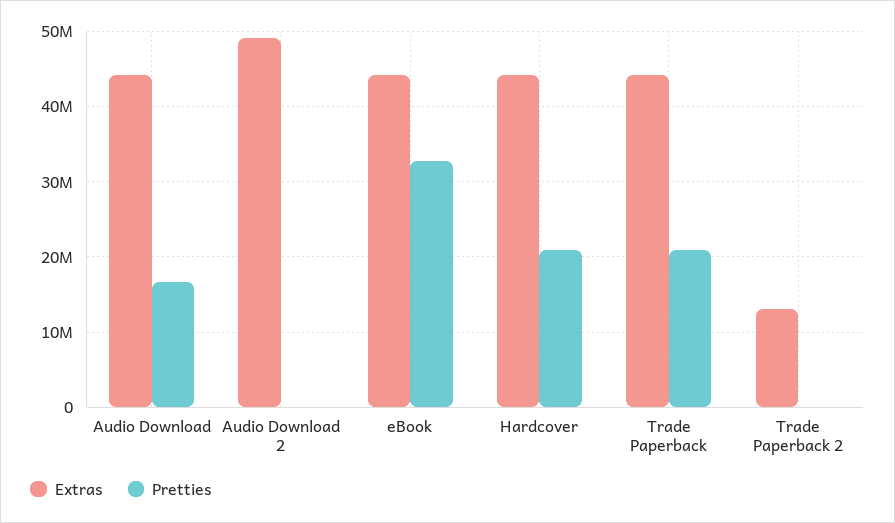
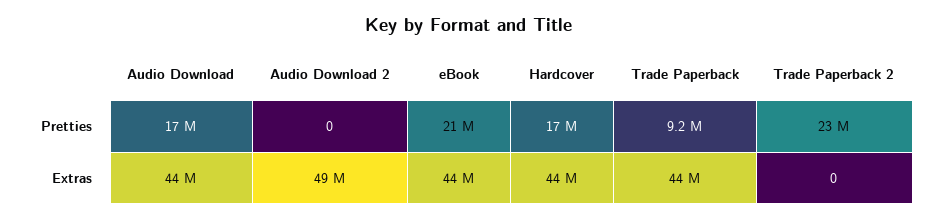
  {
    "Extras": {
      "Audio Download": 44000000,
      "Audio Download 2": 49000000,
      "eBook": 44000000,
      "Hardcover": 44000000,
      "Trade Paperback": 44000000,
-     "Trade Paperback 2": 13000000
+     "Trade Paperback 2": 0
    },
    "Pretties": {
      "Audio Download": 17000000,
      "Audio Download 2": 0,
-     "eBook": 33000000,
+     "eBook": 21000000,
-     "Hardcover": 21000000,
+     "Hardcover": 17000000,
-     "Trade Paperback": 21000000,
+     "Trade Paperback": 9200000,
-     "Trade Paperback 2": 0
+     "Trade Paperback 2": 23000000
    }
  }

